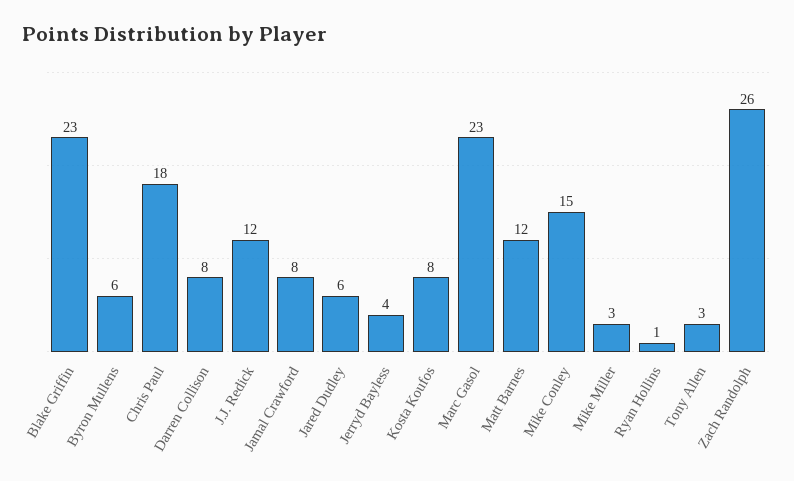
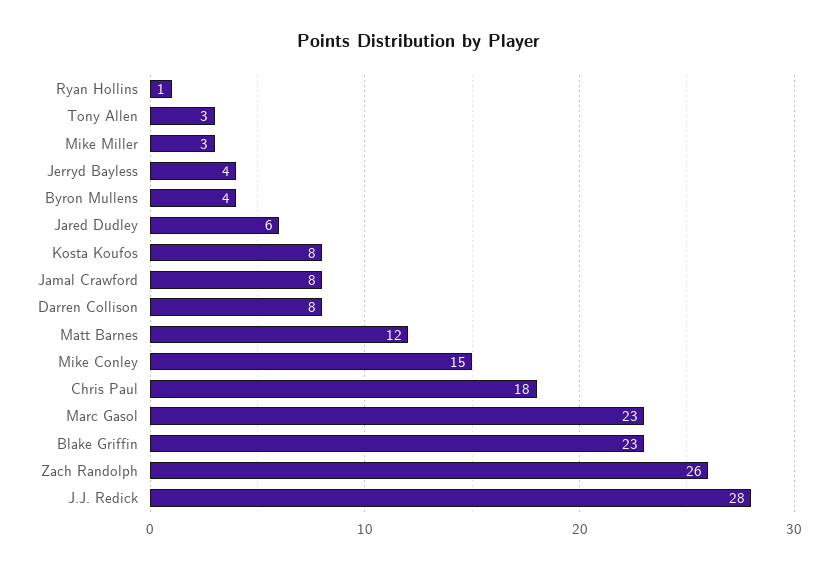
  {
    "Blake Griffin": 23,
-   "Byron Mullens": 6,
+   "Byron Mullens": 4,
    "Chris Paul": 18,
    "Darren Collison": 8,
-   "J.J. Redick": 12,
+   "J.J. Redick": 28,
    "Jamal Crawford": 8,
    "Jared Dudley": 6,
    "Jerryd Bayless": 4,
    "Kosta Koufos": 8,
    "Marc Gasol": 23,
    "Matt Barnes": 12,
    "Mike Conley": 15,
    "Mike Miller": 3,
    "Ryan Hollins": 1,
    "Tony Allen": 3,
    "Zach Randolph": 26
  }

